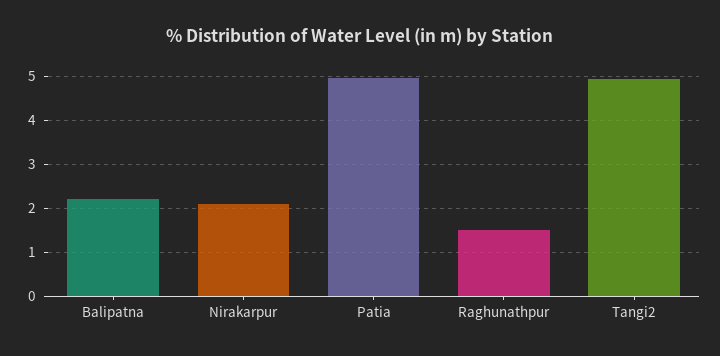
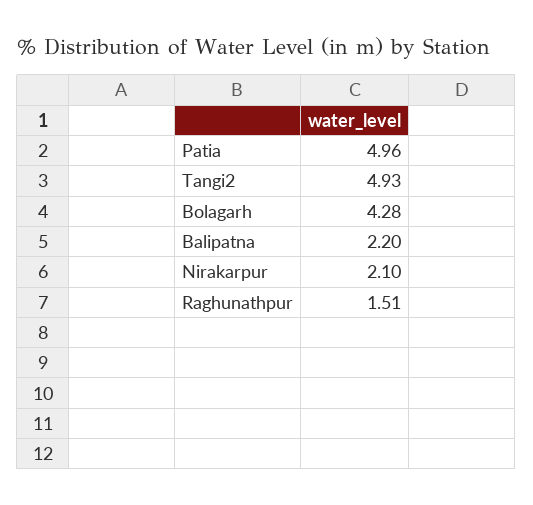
  {
    "Balipatna": 2.2,
    "Nirakarpur": 2.1,
    "Patia": 4.96,
    "Raghunathpur": 1.51,
-   "Tangi2": 4.93
+   "Tangi2": 4.93,
+   "Bolagarh": 4.28
  }

